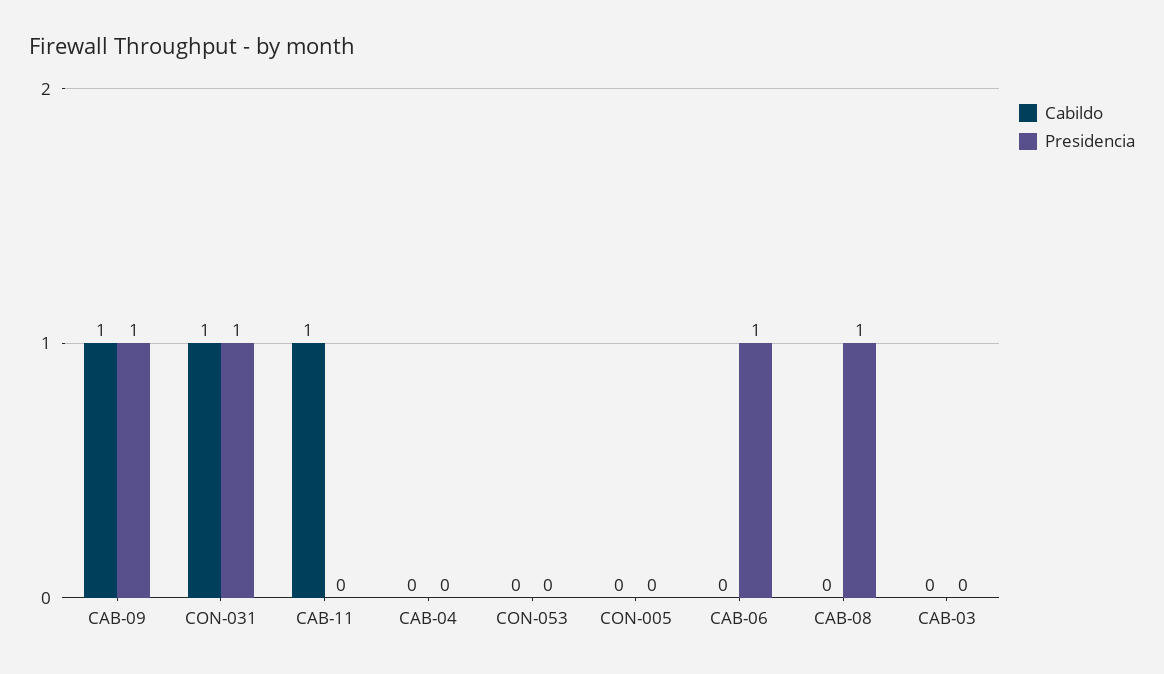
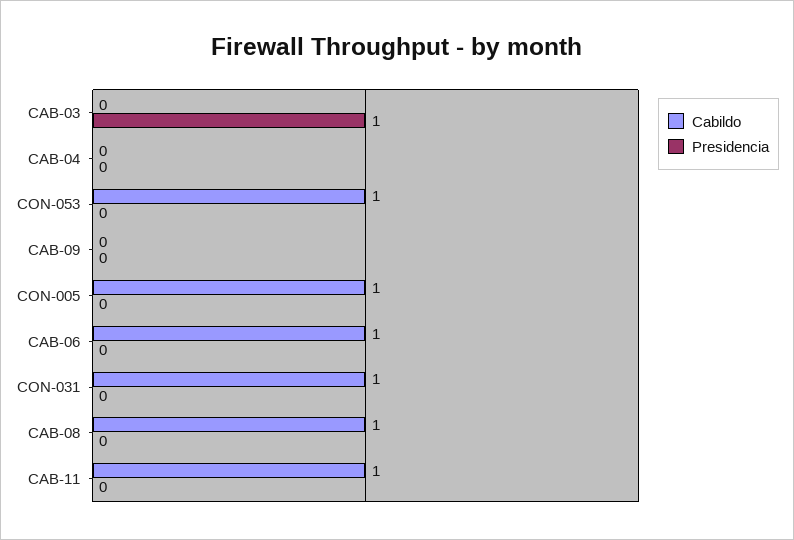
  {
    "Cabildo": {
-     "CAB-09": 1,
+     "CAB-09": 0,
      "CON-031": 1,
      "CAB-11": 1,
      "CAB-04": 0,
-     "CON-053": 0,
+     "CON-053": 1,
-     "CON-005": 0,
+     "CON-005": 1,
-     "CAB-06": 0,
+     "CAB-06": 1,
-     "CAB-08": 0,
+     "CAB-08": 1,
      "CAB-03": 0
    },
    "Presidencia": {
-     "CAB-09": 1,
+     "CAB-09": 0,
-     "CON-031": 1,
+     "CON-031": 0,
      "CAB-11": 0,
      "CAB-04": 0,
      "CON-053": 0,
      "CON-005": 0,
-     "CAB-06": 1,
+     "CAB-06": 0,
-     "CAB-08": 1,
+     "CAB-08": 0,
-     "CAB-03": 0
+     "CAB-03": 1
    }
  }

